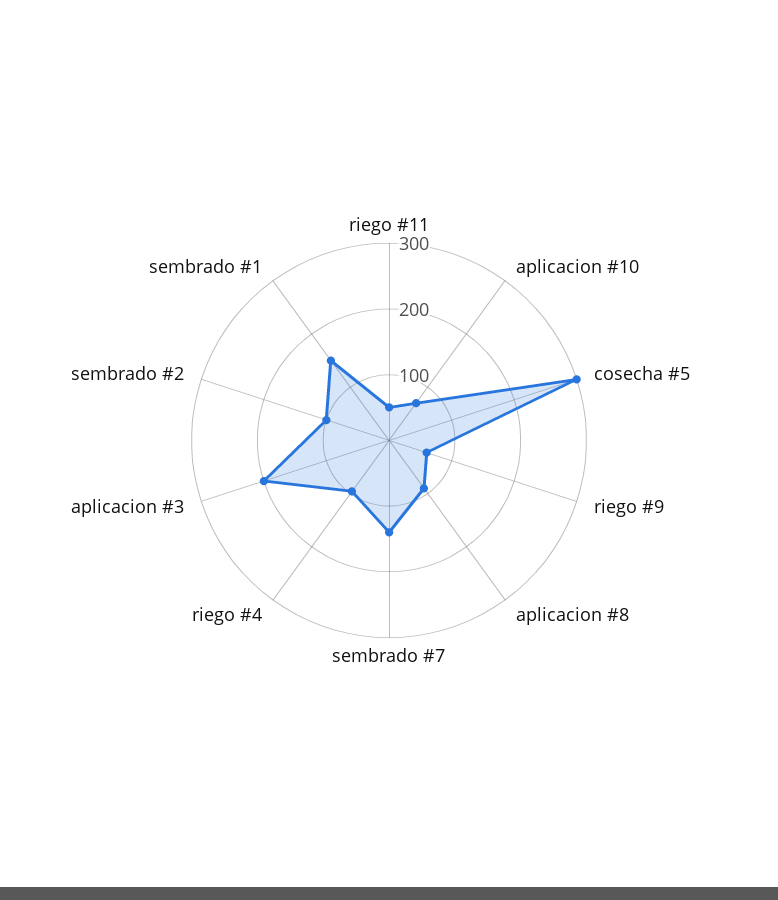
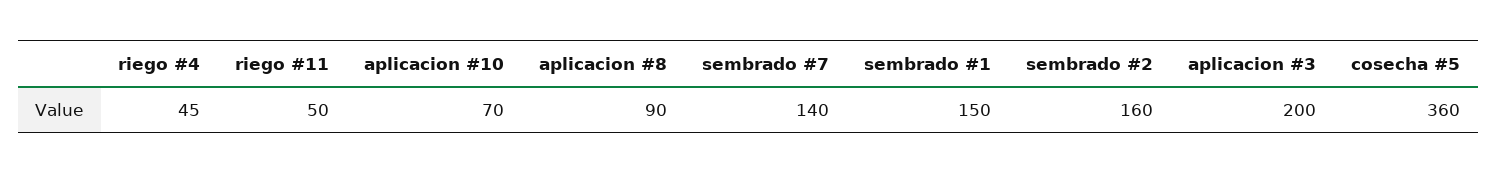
  {
    "riego #11": 50,
    "aplicacion #10": 70,
-   "cosecha #5": 300,
+   "cosecha #5": 360,
-   "riego #9": 60,
    "aplicacion #8": 90,
    "sembrado #7": 140,
-   "riego #4": 100,
+   "riego #4": 45,
    "aplicacion #3": 200,
-   "sembrado #2": 100,
+   "sembrado #2": 160,
    "sembrado #1": 150
  }

